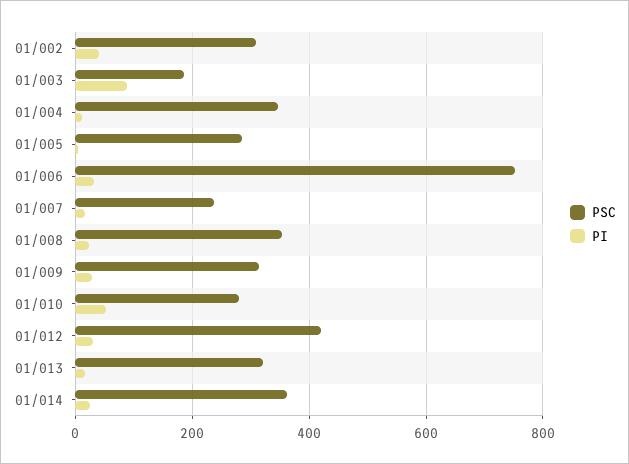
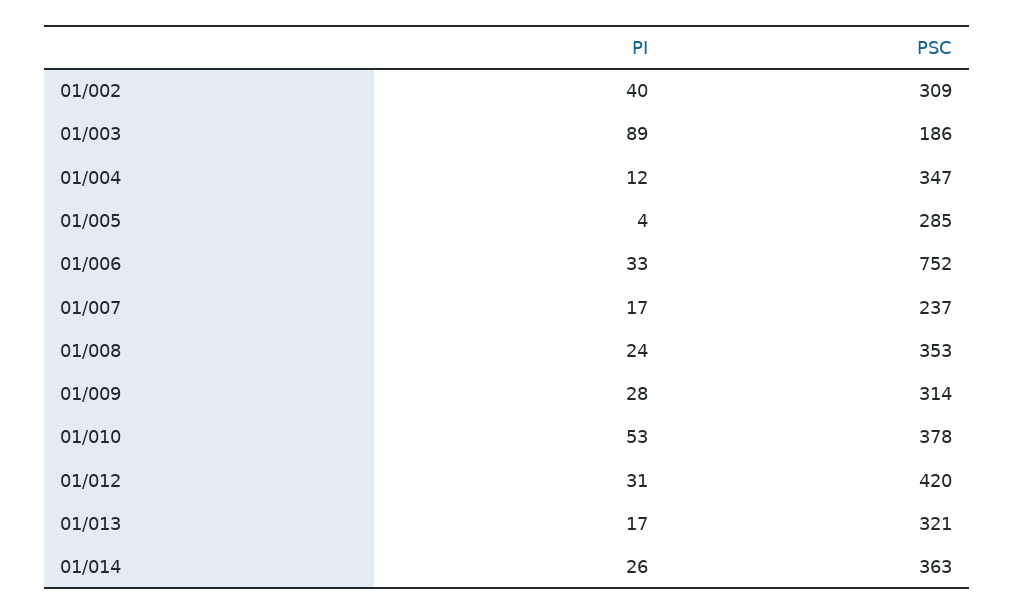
  {
    "PSC": {
      "01/002": 309,
      "01/003": 186,
      "01/004": 347,
      "01/005": 285,
      "01/006": 752,
      "01/007": 237,
      "01/008": 353,
      "01/009": 314,
-     "01/010": 280,
+     "01/010": 378,
      "01/012": 420,
      "01/013": 321,
      "01/014": 363
    },
    "PI": {
      "01/002": 40,
      "01/003": 89,
      "01/004": 12,
      "01/005": 4,
      "01/006": 33,
      "01/007": 17,
      "01/008": 24,
      "01/009": 28,
      "01/010": 53,
      "01/012": 31,
      "01/013": 17,
      "01/014": 26
    }
  }

